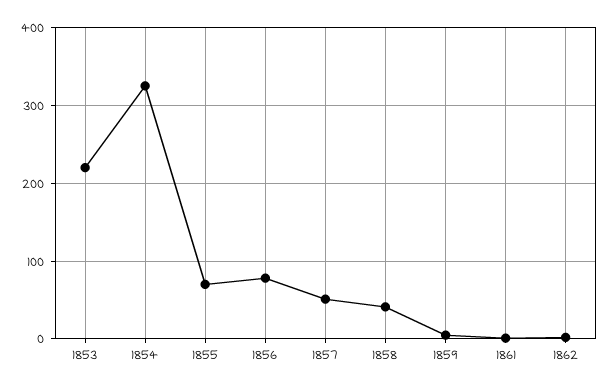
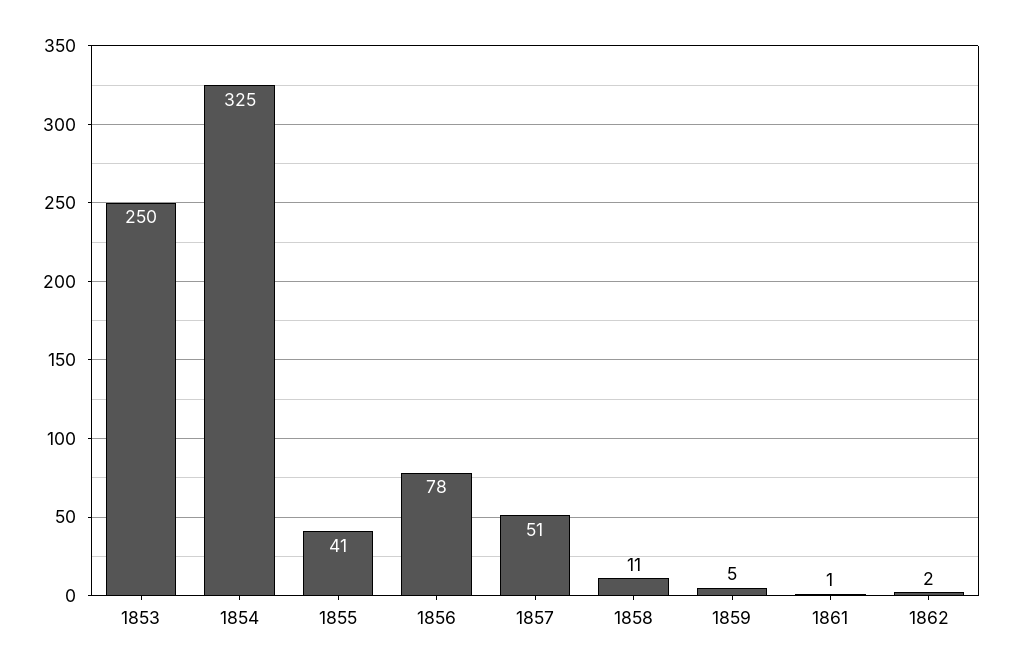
  {
-   "1853": 220,
+   "1853": 250,
    "1854": 325,
-   "1855": 70,
+   "1855": 41,
    "1856": 78,
    "1857": 51,
-   "1858": 40,
+   "1858": 11,
    "1859": 5,
    "1861": 1,
    "1862": 2
  }

